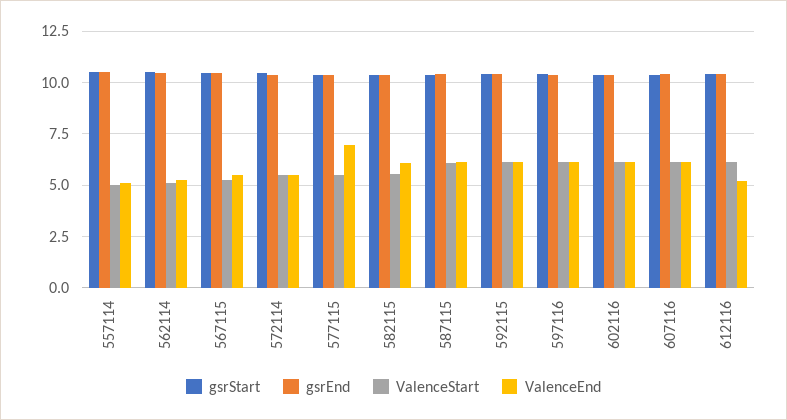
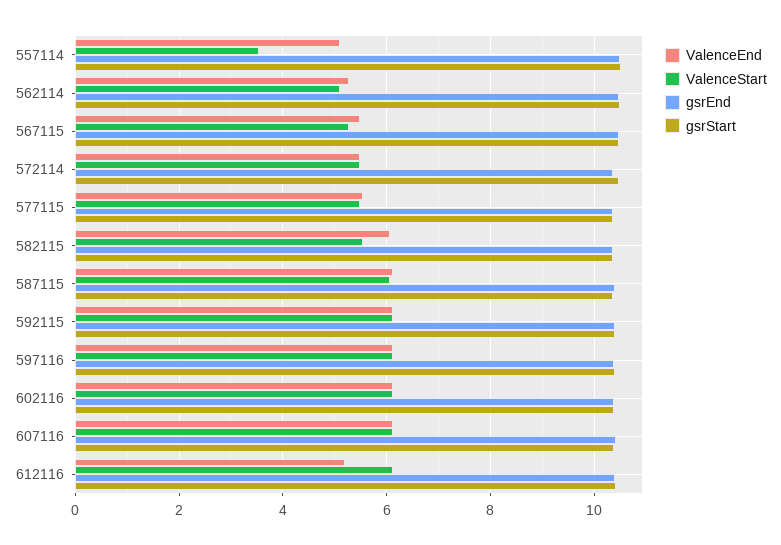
  {
    "gsrStart": {
      "557114": 10.6,
      "562114": 10.4,
      "567115": 10.4,
      "572114": 10.4,
      "577115": 10.4,
      "582115": 10.4,
      "587115": 10.4,
      "592115": 10.4,
      "597116": 10.4,
      "602116": 10.4,
      "607116": 10.4,
      "612116": 10.4
    },
    "gsrEnd": {
      "557114": 10.4,
      "562114": 10.4,
      "567115": 10.4,
      "572114": 10.4,
      "577115": 10.4,
      "582115": 10.4,
      "587115": 10.4,
      "592115": 10.4,
      "597116": 10.4,
      "602116": 10.4,
      "607116": 10.4,
      "612116": 10.4
    },
    "ValenceStart": {
-     "557114": 5,
+     "557114": 3.6,
      "562114": 5.2,
      "567115": 5.2,
      "572114": 5.4,
      "577115": 5.4,
      "582115": 5.6,
      "587115": 6,
      "592115": 6.2,
      "597116": 6.2,
      "602116": 6.2,
      "607116": 6.2,
      "612116": 6.2
    },
    "ValenceEnd": {
      "557114": 5.2,
      "562114": 5.2,
      "567115": 5.4,
      "572114": 5.4,
-     "577115": 7,
+     "577115": 5.6,
      "582115": 6,
      "587115": 6.2,
      "592115": 6.2,
      "597116": 6.2,
      "602116": 6.2,
      "607116": 6.2,
      "612116": 5.2
    }
  }

